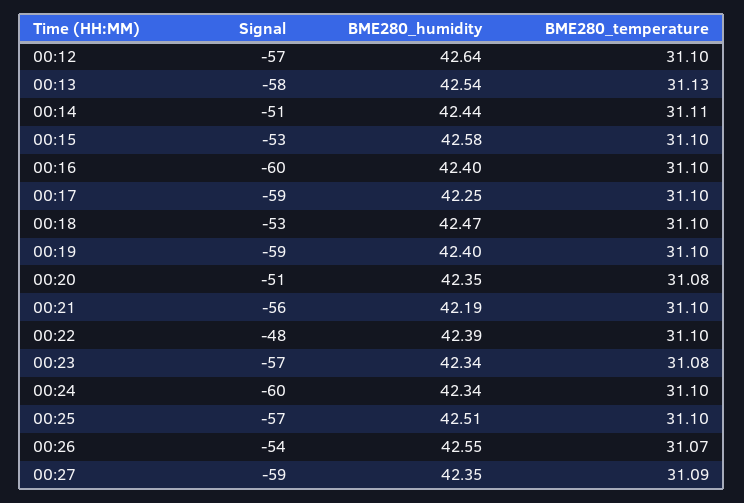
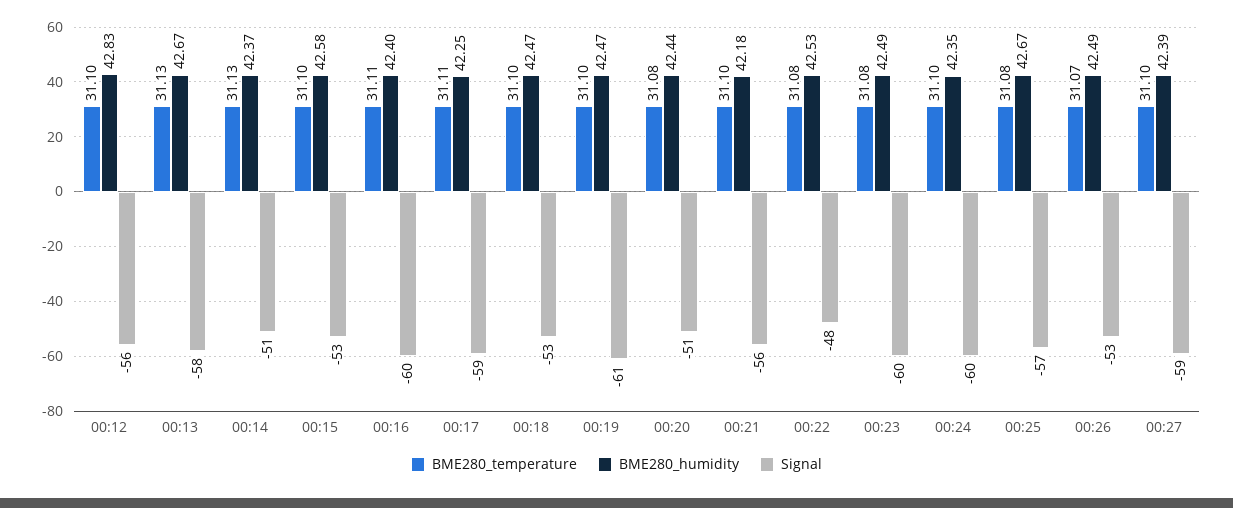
  {
    "Signal": {
-     "00:12": -57,
+     "00:12": -56,
      "00:13": -58,
      "00:14": -51,
      "00:15": -53,
      "00:16": -60,
      "00:17": -59,
      "00:18": -53,
-     "00:19": -59,
+     "00:19": -61,
      "00:20": -51,
      "00:21": -56,
      "00:22": -48,
-     "00:23": -57,
+     "00:23": -60,
      "00:24": -60,
      "00:25": -57,
-     "00:26": -54,
+     "00:26": -53,
      "00:27": -59
    },
    "BME280_humidity": {
-     "00:12": 42.64,
+     "00:12": 42.83,
-     "00:13": 42.54,
+     "00:13": 42.67,
-     "00:14": 42.44,
+     "00:14": 42.37,
      "00:15": 42.58,
      "00:16": 42.4,
      "00:17": 42.25,
      "00:18": 42.47,
-     "00:19": 42.4,
+     "00:19": 42.47,
-     "00:20": 42.35,
+     "00:20": 42.44,
-     "00:21": 42.19,
+     "00:21": 42.18,
-     "00:22": 42.39,
+     "00:22": 42.53,
-     "00:23": 42.34,
+     "00:23": 42.49,
-     "00:24": 42.34,
+     "00:24": 42.35,
-     "00:25": 42.51,
+     "00:25": 42.67,
-     "00:26": 42.55,
+     "00:26": 42.49,
-     "00:27": 42.35
+     "00:27": 42.39
    },
    "BME280_temperature": {
      "00:12": 31.1,
      "00:13": 31.13,
-     "00:14": 31.11,
+     "00:14": 31.13,
      "00:15": 31.1,
-     "00:16": 31.1,
+     "00:16": 31.11,
-     "00:17": 31.1,
+     "00:17": 31.11,
      "00:18": 31.1,
      "00:19": 31.1,
      "00:20": 31.08,
      "00:21": 31.1,
-     "00:22": 31.1,
+     "00:22": 31.08,
      "00:23": 31.08,
      "00:24": 31.1,
-     "00:25": 31.1,
+     "00:25": 31.08,
      "00:26": 31.07,
-     "00:27": 31.09
+     "00:27": 31.1
    }
  }

